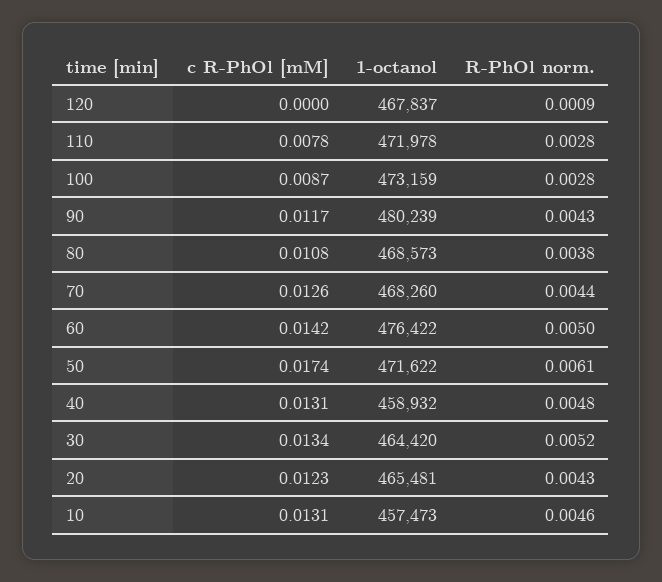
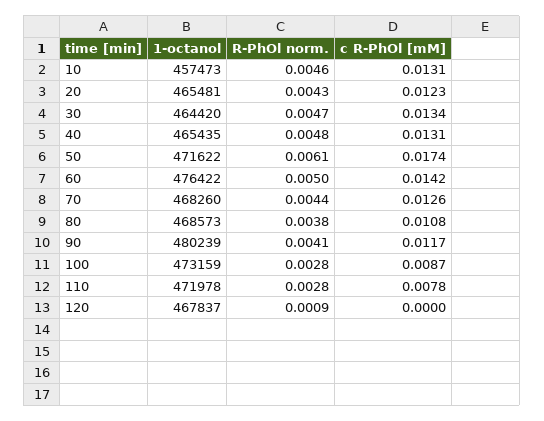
  {
    "c R-PhOl [mM]": {
      "120": 0,
      "110": 0.0078,
      "100": 0.0087,
      "90": 0.0117,
      "80": 0.0108,
      "70": 0.0126,
      "60": 0.0142,
      "50": 0.0174,
      "40": 0.0131,
      "30": 0.0134,
      "20": 0.0123,
      "10": 0.0131
    },
    "1-octanol": {
      "120": 467837,
      "110": 471978,
      "100": 473159,
      "90": 480239,
      "80": 468573,
      "70": 468260,
      "60": 476422,
      "50": 471622,
-     "40": 458932,
+     "40": 465435,
      "30": 464420,
      "20": 465481,
      "10": 457473
    },
    "R-PhOl norm.": {
      "120": 0.0009,
      "110": 0.0028,
      "100": 0.0028,
-     "90": 0.0043,
+     "90": 0.0041,
      "80": 0.0038,
      "70": 0.0044,
      "60": 0.005,
      "50": 0.0061,
      "40": 0.0048,
-     "30": 0.0052,
+     "30": 0.0047,
      "20": 0.0043,
      "10": 0.0046
    }
  }

